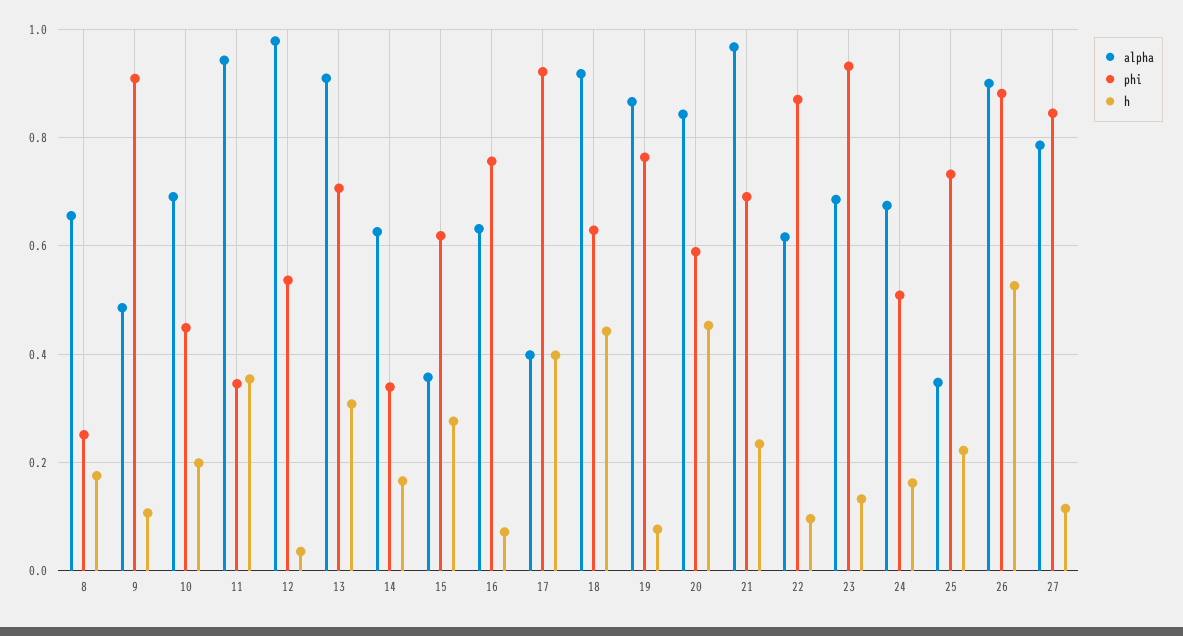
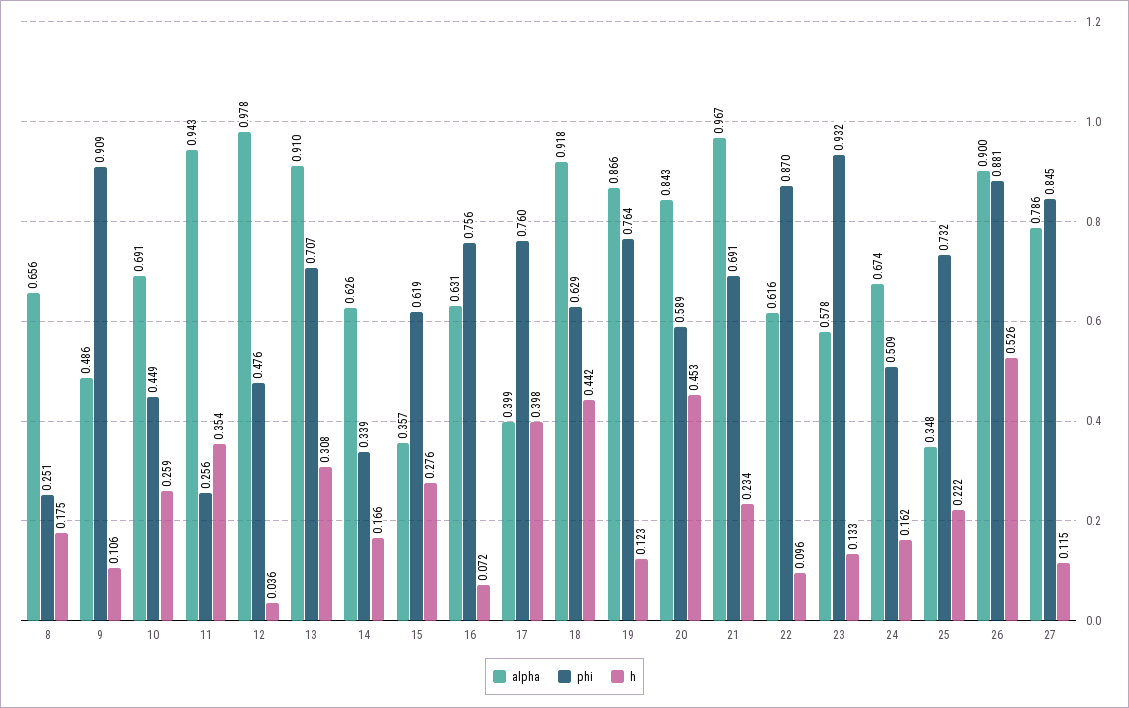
  {
    "alpha": {
      "8": 0.656,
      "9": 0.486,
      "10": 0.691,
      "11": 0.943,
      "12": 0.978,
      "13": 0.91,
      "14": 0.626,
      "15": 0.357,
      "16": 0.631,
      "17": 0.399,
      "18": 0.918,
      "19": 0.866,
      "20": 0.843,
      "21": 0.967,
      "22": 0.616,
-     "23": 0.68,
+     "23": 0.578,
      "24": 0.674,
      "25": 0.348,
      "26": 0.9,
      "27": 0.786
    },
    "phi": {
      "8": 0.251,
      "9": 0.909,
      "10": 0.449,
-     "11": 0.34,
+     "11": 0.256,
-     "12": 0.54,
+     "12": 0.476,
      "13": 0.707,
      "14": 0.339,
      "15": 0.619,
      "16": 0.756,
-     "17": 0.92,
+     "17": 0.76,
      "18": 0.629,
      "19": 0.764,
      "20": 0.589,
      "21": 0.691,
      "22": 0.87,
      "23": 0.932,
      "24": 0.509,
      "25": 0.732,
      "26": 0.881,
      "27": 0.845
    },
    "h": {
      "8": 0.175,
      "9": 0.106,
-     "10": 0.2,
+     "10": 0.259,
      "11": 0.354,
      "12": 0.036,
      "13": 0.308,
      "14": 0.166,
      "15": 0.276,
      "16": 0.072,
      "17": 0.398,
      "18": 0.442,
-     "19": 0.08,
+     "19": 0.123,
      "20": 0.453,
      "21": 0.234,
      "22": 0.096,
      "23": 0.133,
      "24": 0.162,
      "25": 0.222,
      "26": 0.526,
      "27": 0.115
    }
  }

